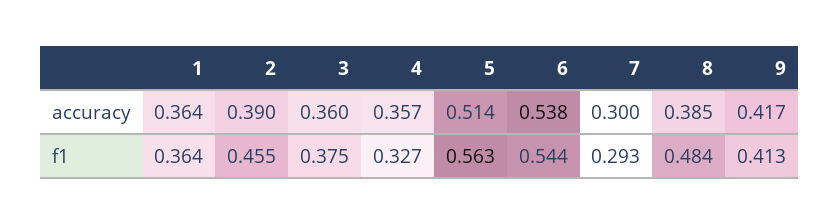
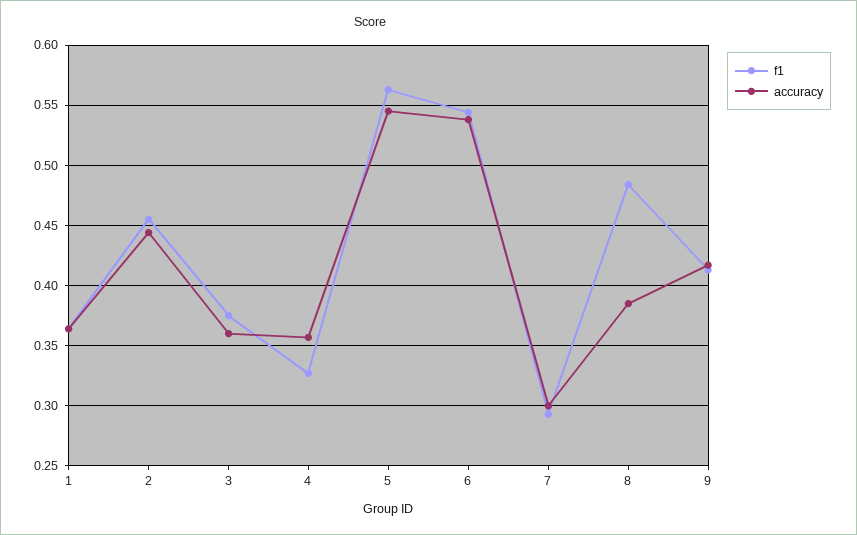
  {
    "accuracy": {
      "1": 0.364,
-     "2": 0.39,
+     "2": 0.445,
      "3": 0.36,
      "4": 0.357,
-     "5": 0.514,
+     "5": 0.545,
      "6": 0.538,
      "7": 0.3,
      "8": 0.385,
      "9": 0.417
    },
    "f1": {
      "1": 0.364,
      "2": 0.455,
      "3": 0.375,
      "4": 0.327,
      "5": 0.563,
      "6": 0.544,
      "7": 0.293,
      "8": 0.484,
      "9": 0.413
    }
  }

